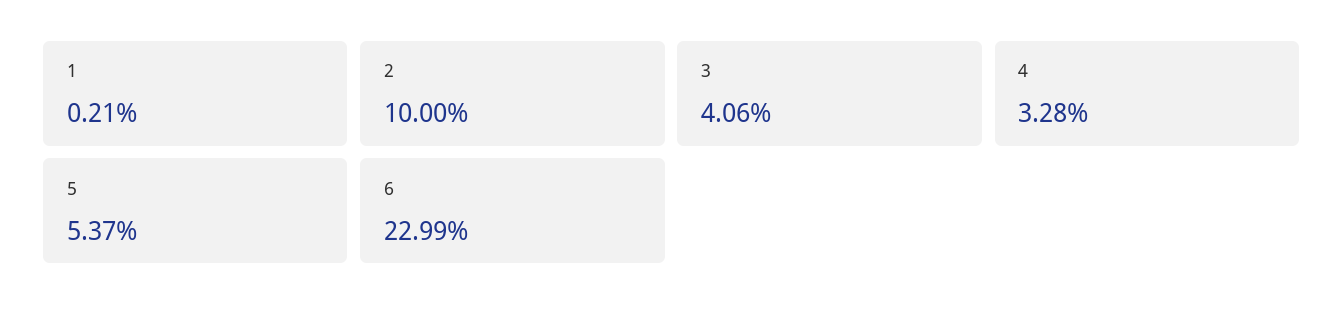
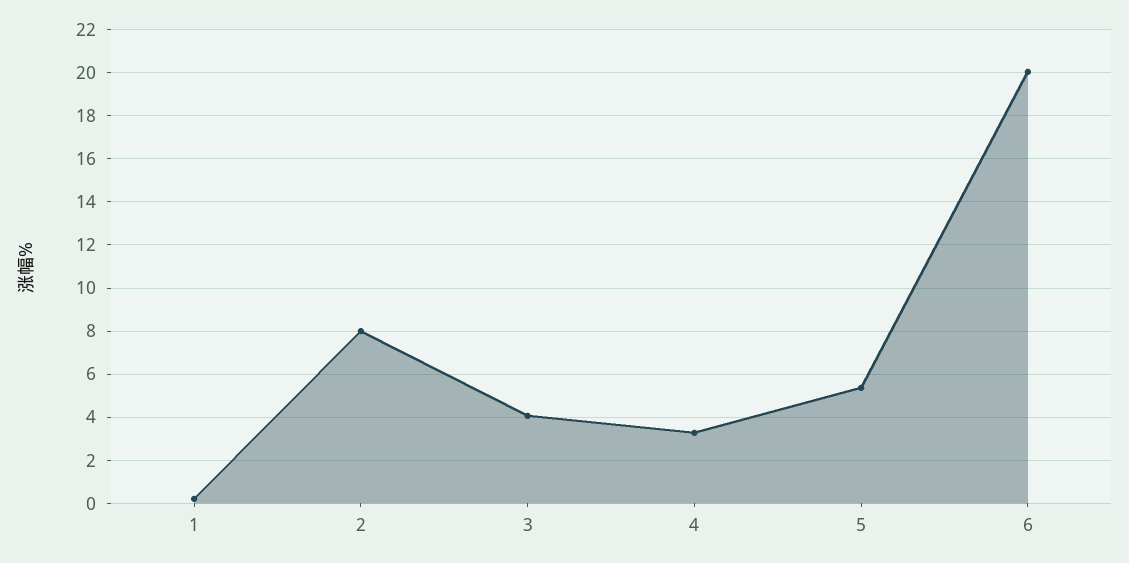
  {
    "1": 0.21,
-   "2": 10,
+   "2": 8,
    "3": 4.06,
    "4": 3.28,
    "5": 5.37,
-   "6": 22.99
+   "6": 20
  }

